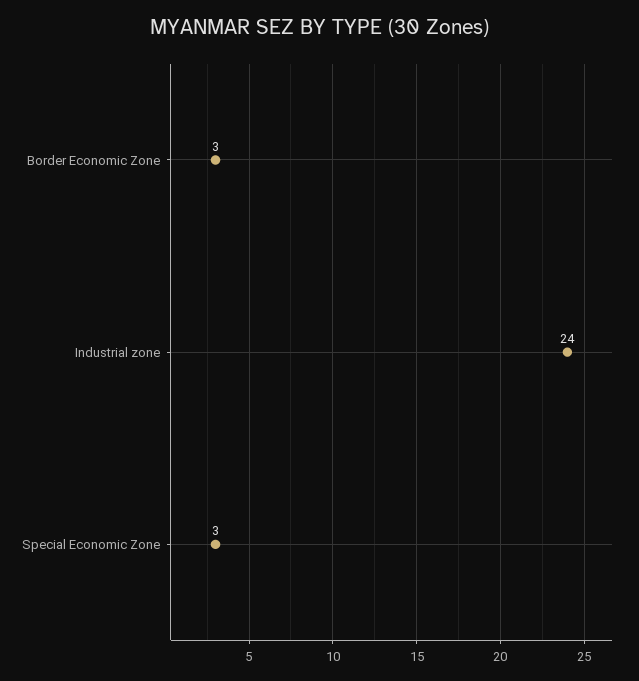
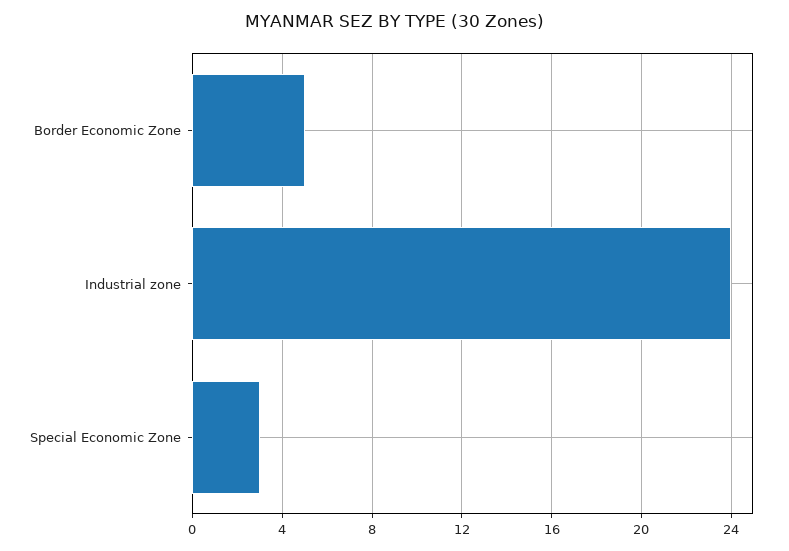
  {
-   "Border Economic Zone": 3,
+   "Border Economic Zone": 5,
    "Industrial zone": 24,
    "Special Economic Zone": 3
  }

